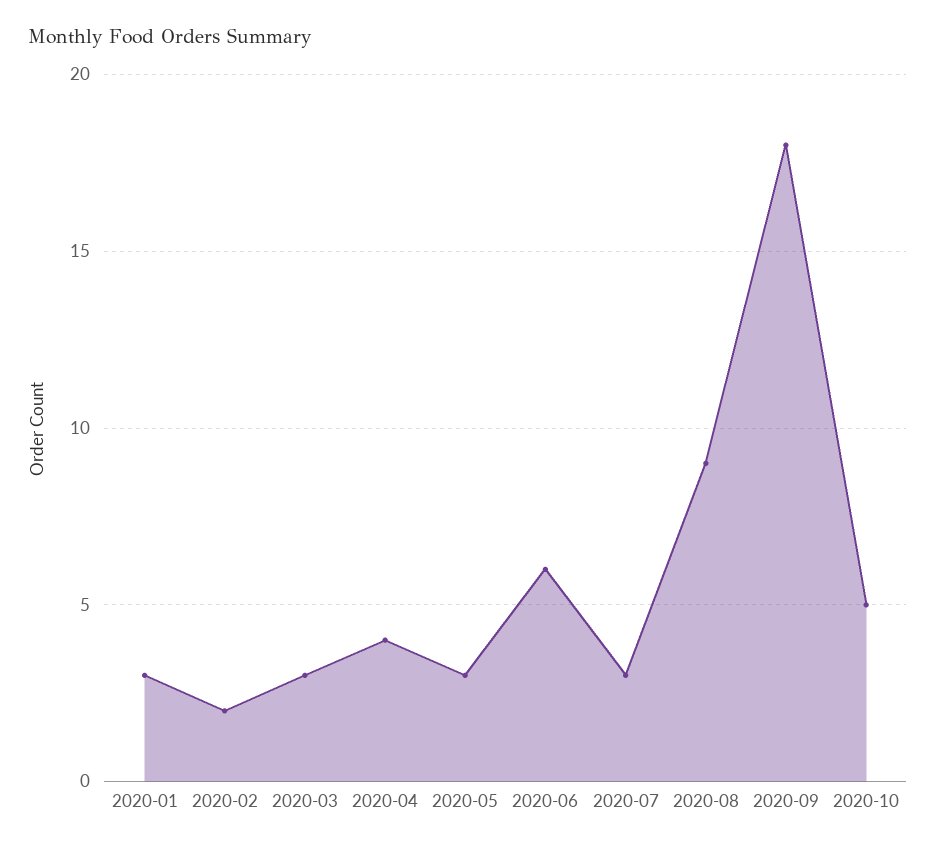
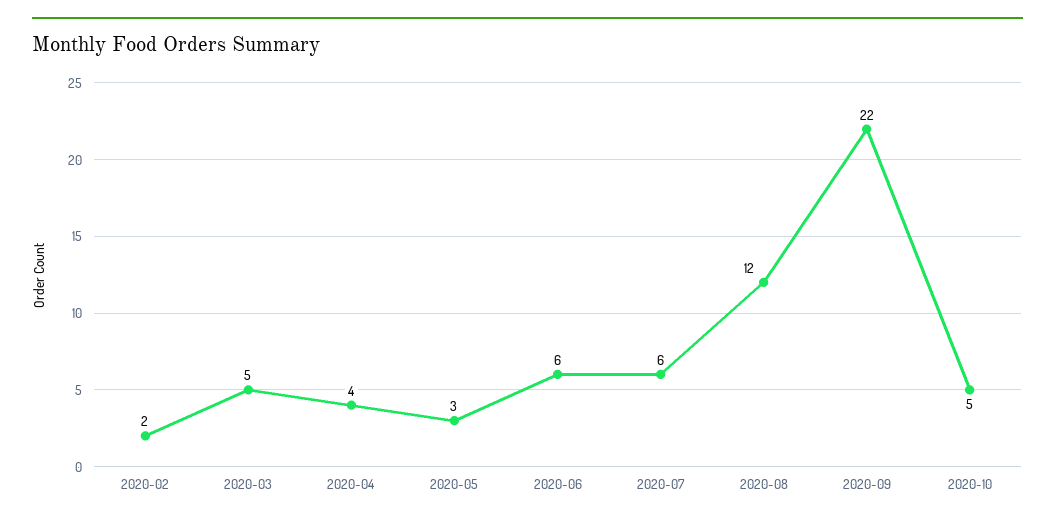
  {
-   "2020-01": 3,
    "2020-02": 2,
-   "2020-03": 3,
+   "2020-03": 5,
    "2020-04": 4,
    "2020-05": 3,
    "2020-06": 6,
-   "2020-07": 3,
+   "2020-07": 6,
-   "2020-08": 9,
+   "2020-08": 12,
-   "2020-09": 18,
+   "2020-09": 22,
    "2020-10": 5
  }

